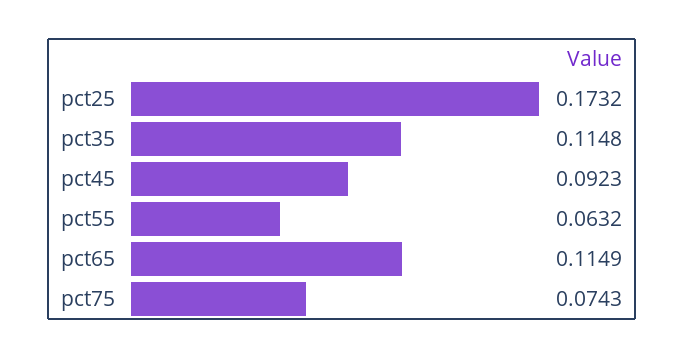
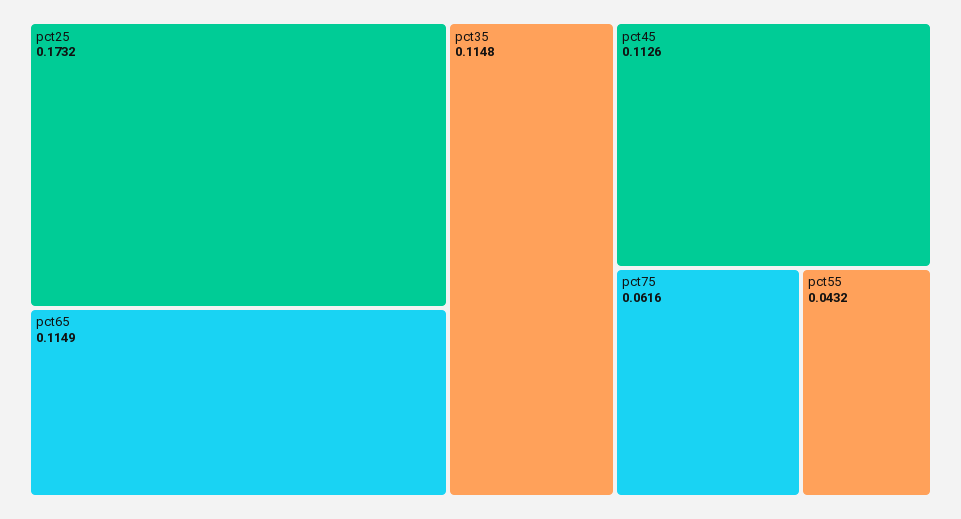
  {
    "pct25": 0.1732,
    "pct35": 0.1148,
-   "pct45": 0.0923,
+   "pct45": 0.1126,
-   "pct55": 0.0632,
+   "pct55": 0.0432,
    "pct65": 0.1149,
-   "pct75": 0.0743
+   "pct75": 0.0616
  }

